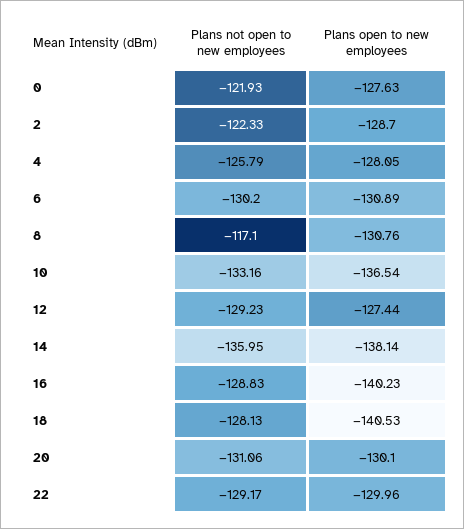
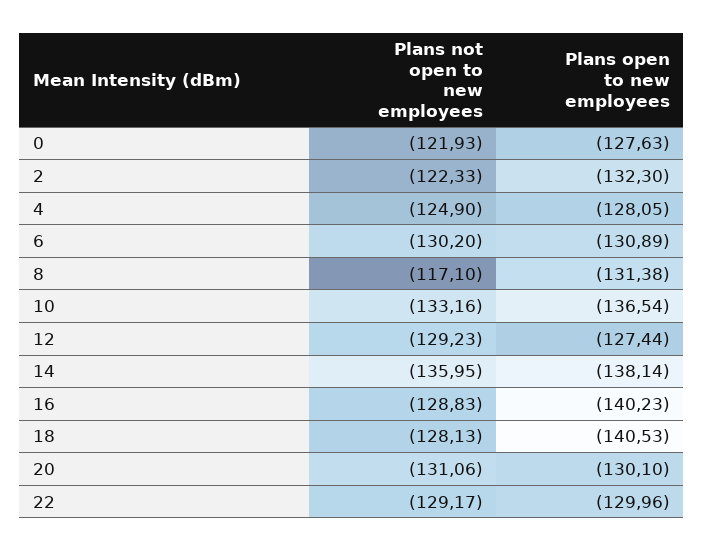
  {
    "Plans not open to new employees": {
      "0": -121.93,
      "2": -122.33,
-     "4": -125.79,
+     "4": -124.9,
      "6": -130.2,
      "8": -117.1,
      "10": -133.16,
      "12": -129.23,
      "14": -135.95,
      "16": -128.83,
      "18": -128.13,
      "20": -131.06,
      "22": -129.17
    },
    "Plans open to new employees": {
      "0": -127.63,
-     "2": -128.7,
+     "2": -132.3,
      "4": -128.05,
      "6": -130.89,
-     "8": -130.76,
+     "8": -131.38,
      "10": -136.54,
      "12": -127.44,
      "14": -138.14,
      "16": -140.23,
      "18": -140.53,
      "20": -130.1,
      "22": -129.96
    }
  }

